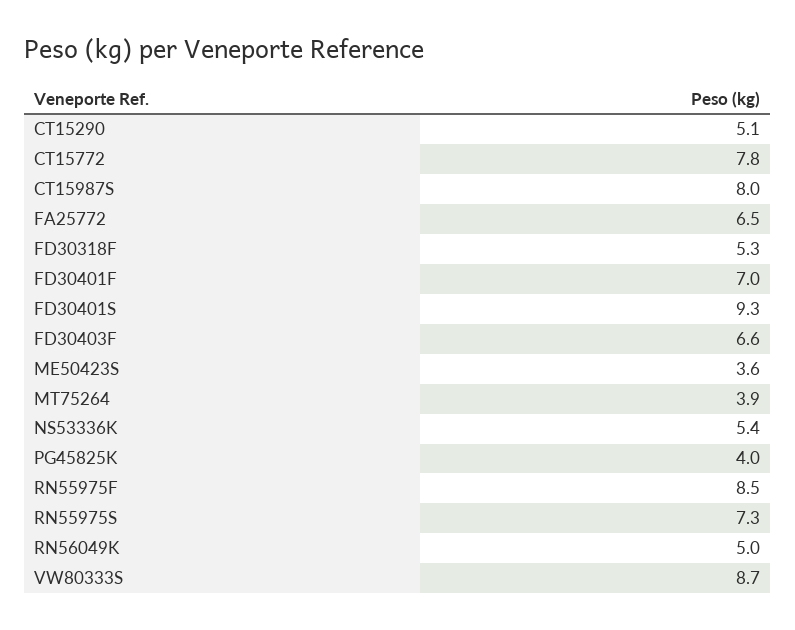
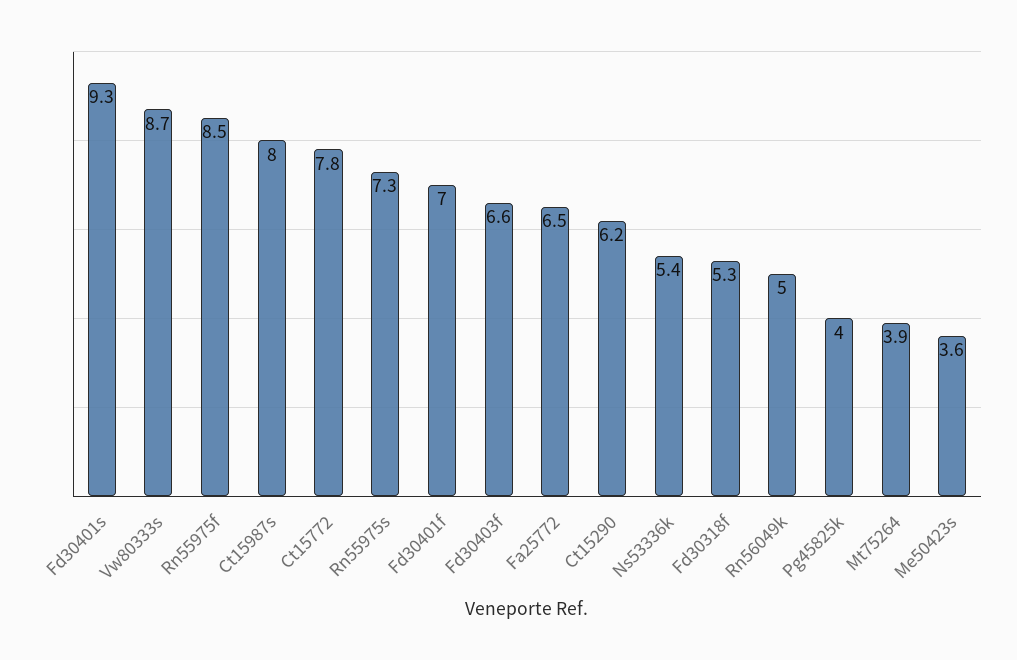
  {
-   "CT15290": 5.1,
+   "CT15290": 6.2,
    "CT15772": 7.8,
    "CT15987S": 8,
    "FA25772": 6.5,
    "FD30318F": 5.3,
    "FD30401F": 7,
    "FD30401S": 9.3,
    "FD30403F": 6.6,
    "ME50423S": 3.6,
    "MT75264": 3.9,
    "NS53336K": 5.4,
    "PG45825K": 4,
    "RN55975F": 8.5,
    "RN55975S": 7.3,
    "RN56049K": 5,
    "VW80333S": 8.7
  }

